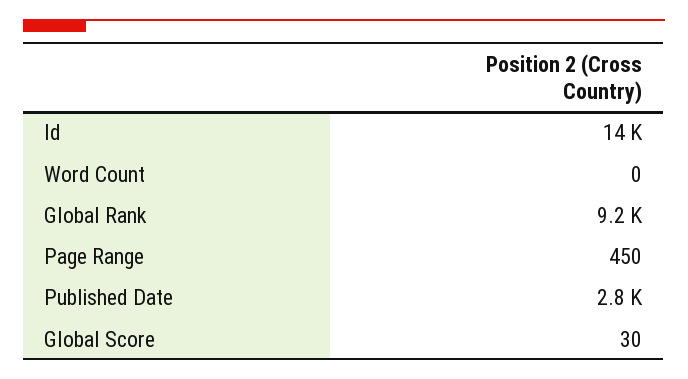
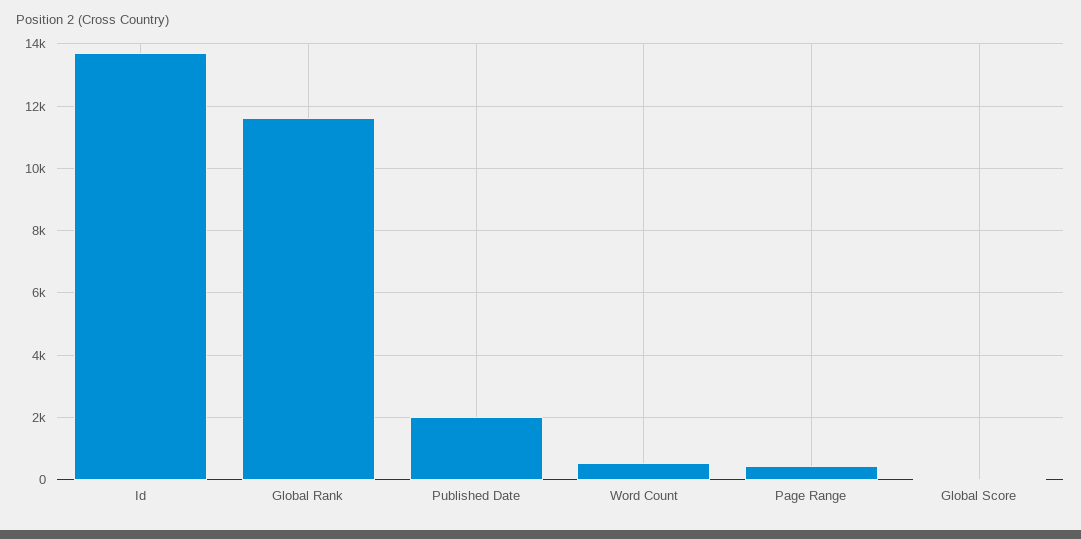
  {
    "Id": 14000,
-   "Word Count": 0,
+   "Word Count": 600,
-   "Global Rank": 9200,
+   "Global Rank": 11600,
    "Page Range": 450,
-   "Published Date": 2800,
+   "Published Date": 2000,
    "Global Score": 30
  }

